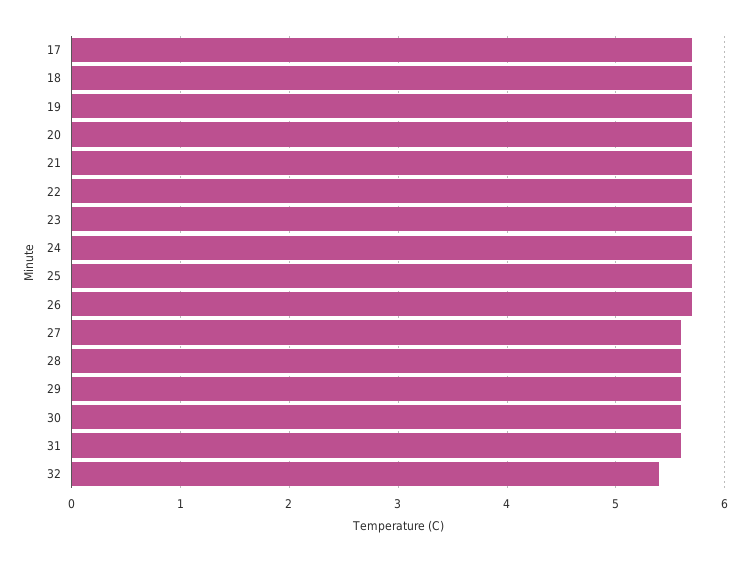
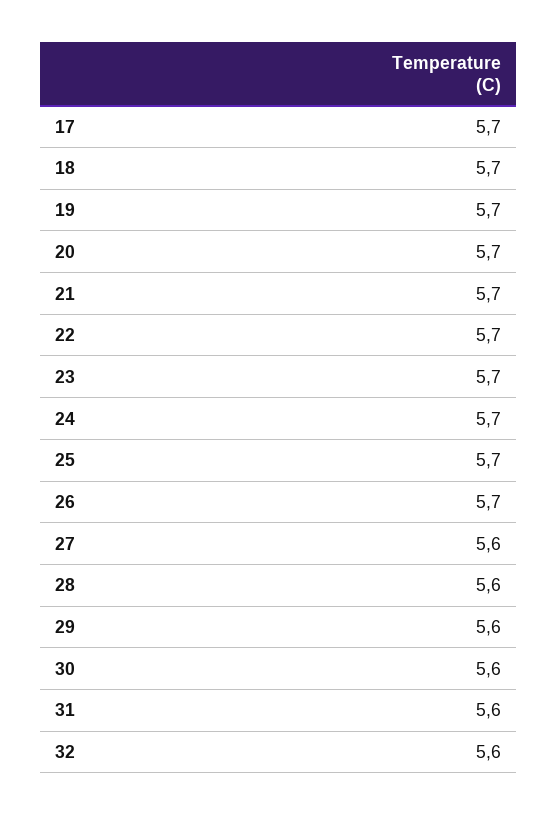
  {
    "17": 5.7,
    "18": 5.7,
    "19": 5.7,
    "20": 5.7,
    "21": 5.7,
    "22": 5.7,
    "23": 5.7,
    "24": 5.7,
    "25": 5.7,
    "26": 5.7,
    "27": 5.6,
    "28": 5.6,
    "29": 5.6,
    "30": 5.6,
    "31": 5.6,
-   "32": 5.4
+   "32": 5.6
  }

